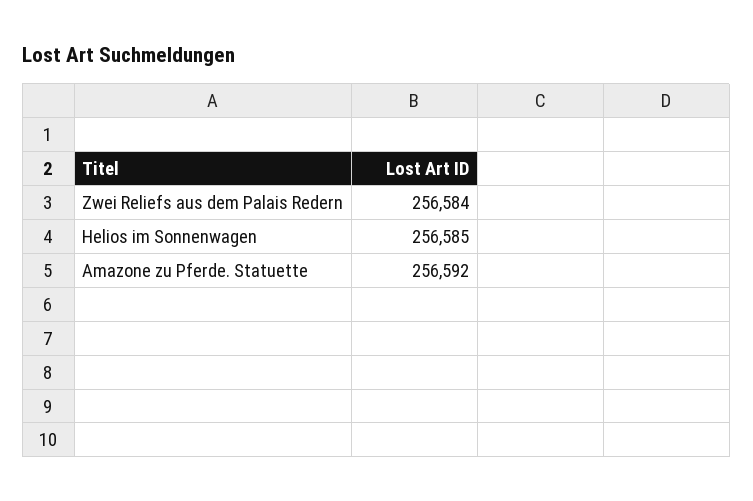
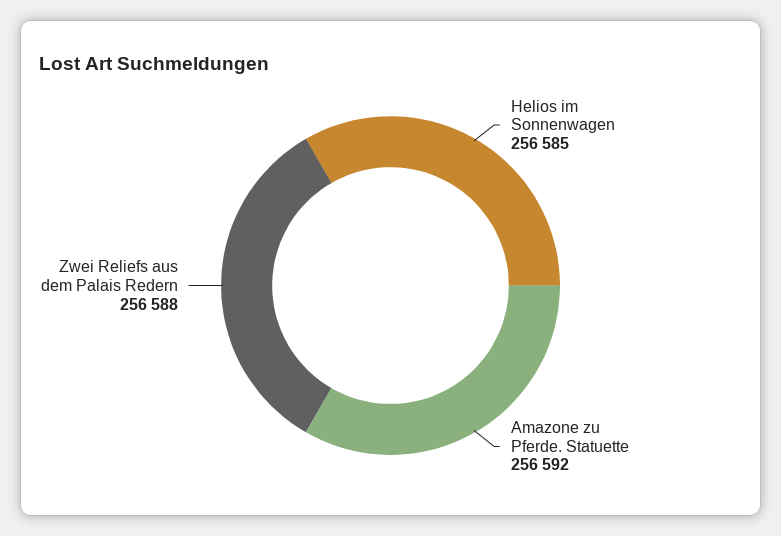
  {
-   "Zwei Reliefs aus dem Palais Redern": 256584,
+   "Zwei Reliefs aus dem Palais Redern": 256588,
    "Helios im Sonnenwagen": 256585,
    "Amazone zu Pferde. Statuette": 256592
  }

